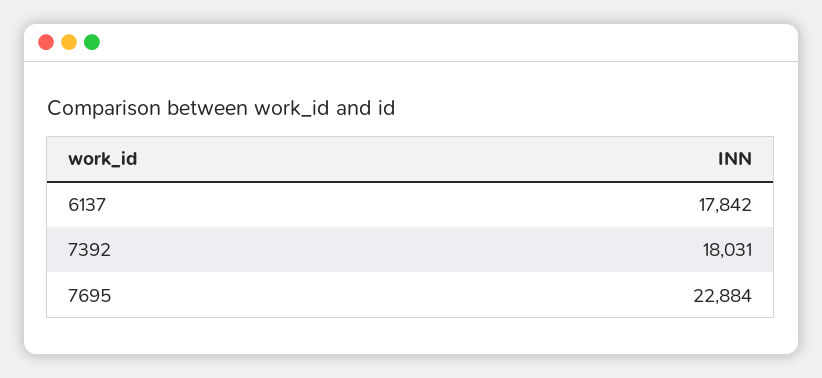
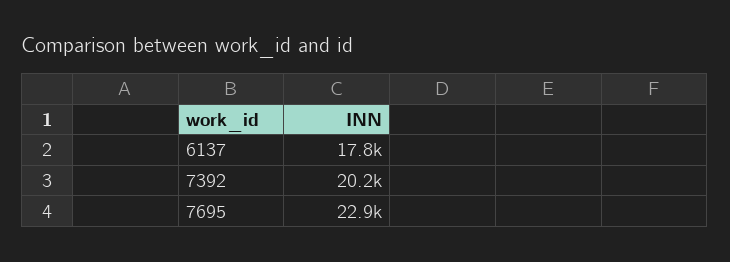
  {
    "6137": 17842,
-   "7392": 18031,
+   "7392": 20200,
    "7695": 22884
  }

